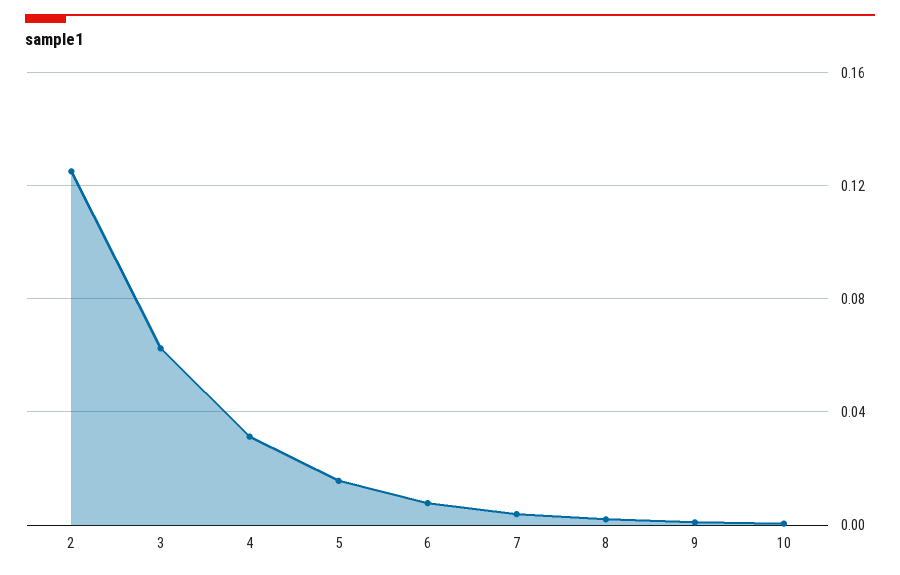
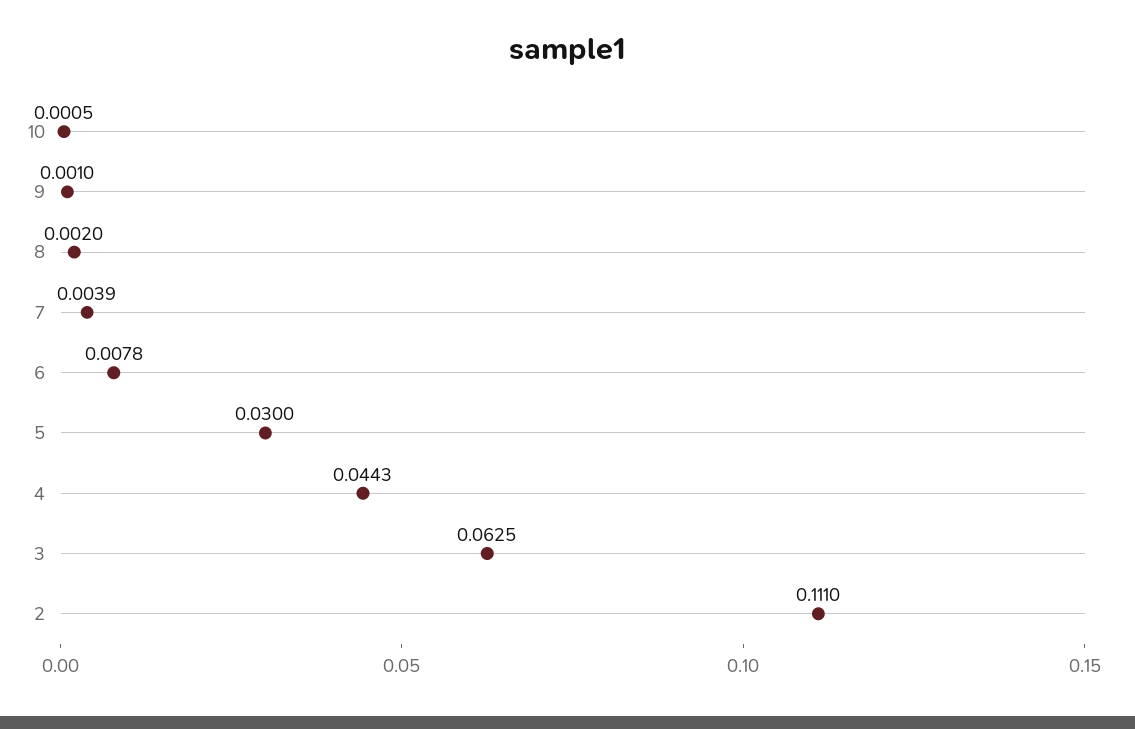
  {
-   "2": 0.125,
+   "2": 0.111,
    "3": 0.0625,
-   "4": 0.03,
+   "4": 0.0443,
-   "5": 0.015,
+   "5": 0.03,
    "6": 0.0078,
    "7": 0.0039,
    "8": 0.002,
    "9": 0.001,
    "10": 0.0005
  }

